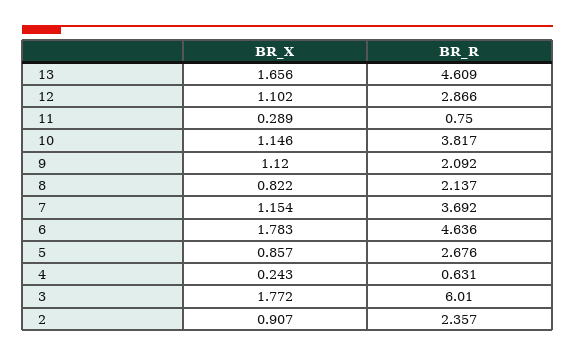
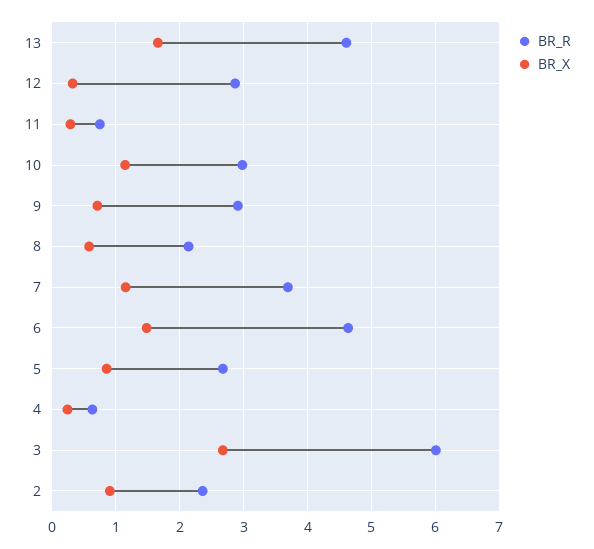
  {
    "BR_X": {
      "13": 1.656,
-     "12": 1.102,
+     "12": 0.3,
      "11": 0.289,
      "10": 1.146,
-     "9": 1.12,
+     "9": 0.7,
-     "8": 0.822,
+     "8": 0.6,
      "7": 1.154,
-     "6": 1.783,
+     "6": 1.5,
      "5": 0.857,
      "4": 0.243,
-     "3": 1.772,
+     "3": 2.7,
      "2": 0.907
    },
    "BR_R": {
      "13": 4.609,
      "12": 2.866,
      "11": 0.75,
-     "10": 3.817,
+     "10": 3,
-     "9": 2.092,
+     "9": 2.9,
      "8": 2.137,
      "7": 3.692,
      "6": 4.636,
      "5": 2.676,
      "4": 0.631,
      "3": 6.01,
      "2": 2.357
    }
  }

